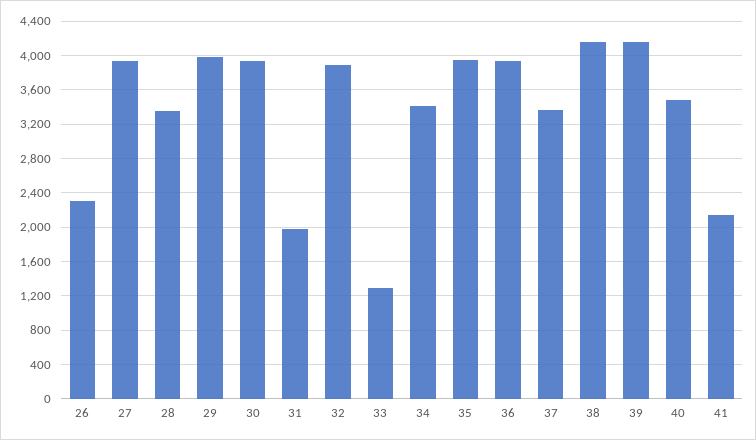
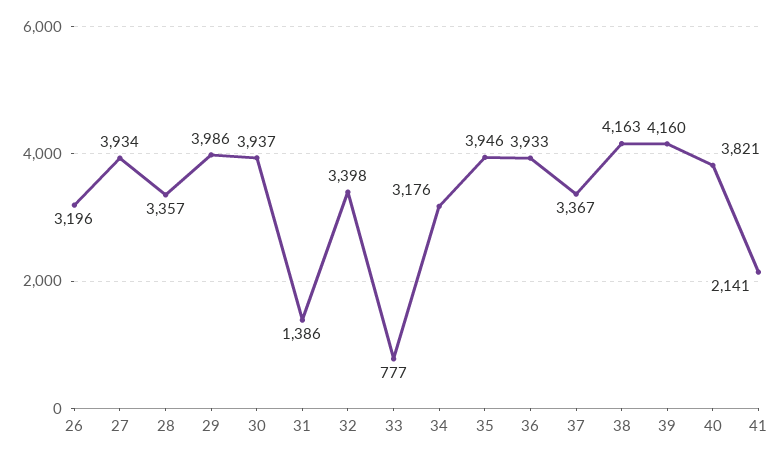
  {
-   "26": 2300,
+   "26": 3196,
    "27": 3934,
    "28": 3357,
    "29": 3986,
    "30": 3937,
-   "31": 2000,
+   "31": 1386,
-   "32": 3900,
+   "32": 3398,
-   "33": 1300,
+   "33": 777,
-   "34": 3400,
+   "34": 3176,
    "35": 3946,
    "36": 3933,
    "37": 3367,
    "38": 4163,
    "39": 4160,
-   "40": 3500,
+   "40": 3821,
    "41": 2141
  }

